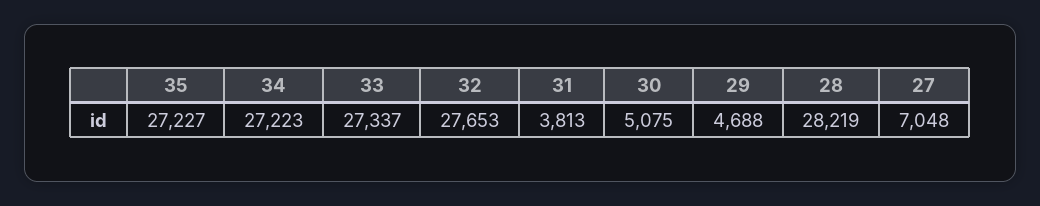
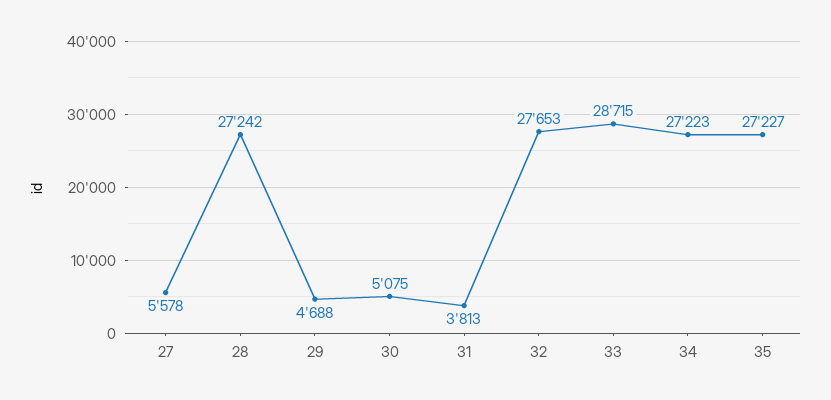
  {
    "35": 27227,
    "34": 27223,
-   "33": 27337,
+   "33": 28715,
    "32": 27653,
    "31": 3813,
    "30": 5075,
    "29": 4688,
-   "28": 28219,
+   "28": 27242,
-   "27": 7048
+   "27": 5578
  }

